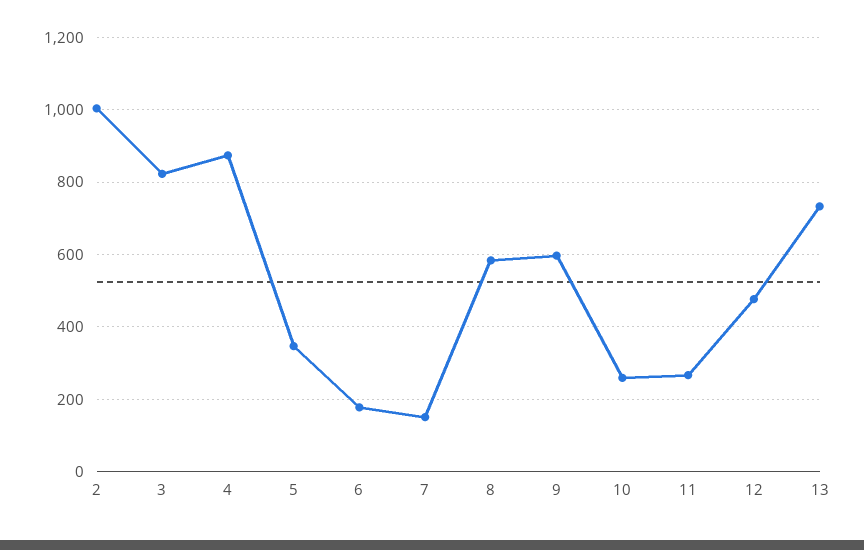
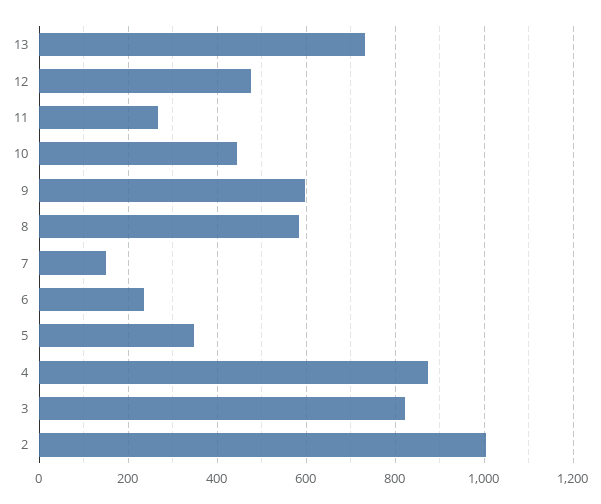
  {
    "2": 1000,
    "3": 820,
    "4": 880,
    "5": 340,
-   "6": 180,
+   "6": 240,
    "7": 160,
    "8": 580,
    "9": 600,
-   "10": 260,
+   "10": 440,
    "11": 260,
    "12": 480,
    "13": 740
  }

